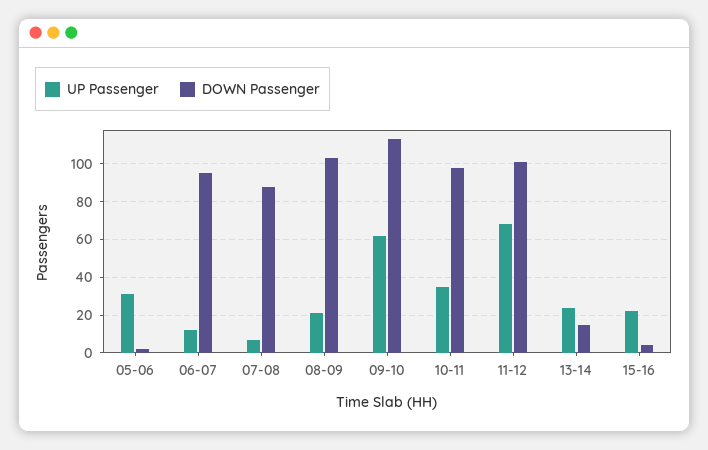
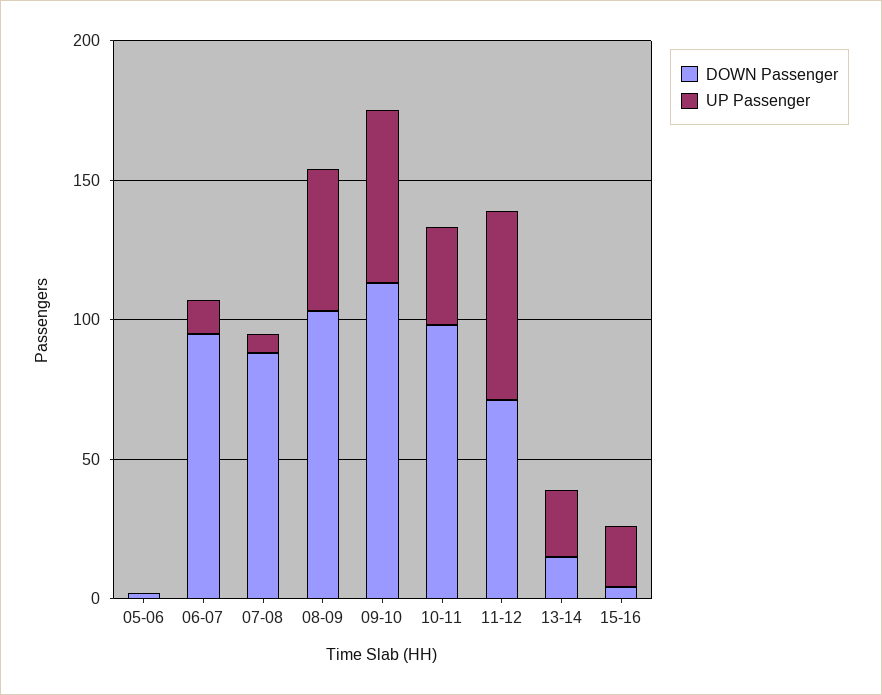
  {
    "UP Passenger": {
-     "05-06": 30,
+     "05-06": 0,
      "06-07": 10,
      "07-08": 5,
-     "08-09": 20,
+     "08-09": 50,
      "09-10": 60,
      "10-11": 35,
      "11-12": 70,
      "13-14": 25,
      "15-16": 20
    },
    "DOWN Passenger": {
      "05-06": 0,
      "06-07": 95,
      "07-08": 90,
      "08-09": 105,
      "09-10": 115,
      "10-11": 100,
-     "11-12": 100,
+     "11-12": 70,
      "13-14": 15,
      "15-16": 5
    }
  }

